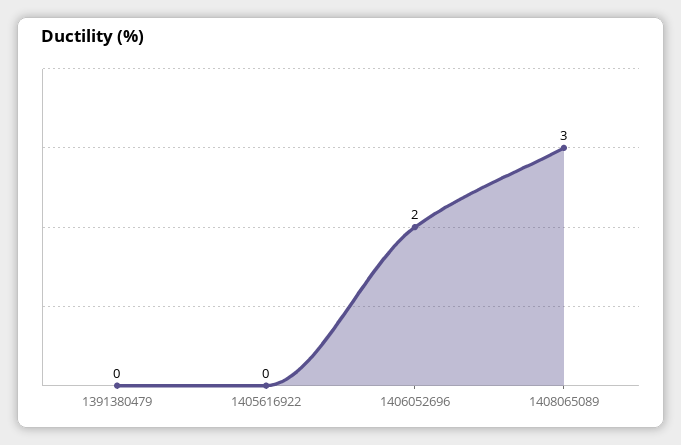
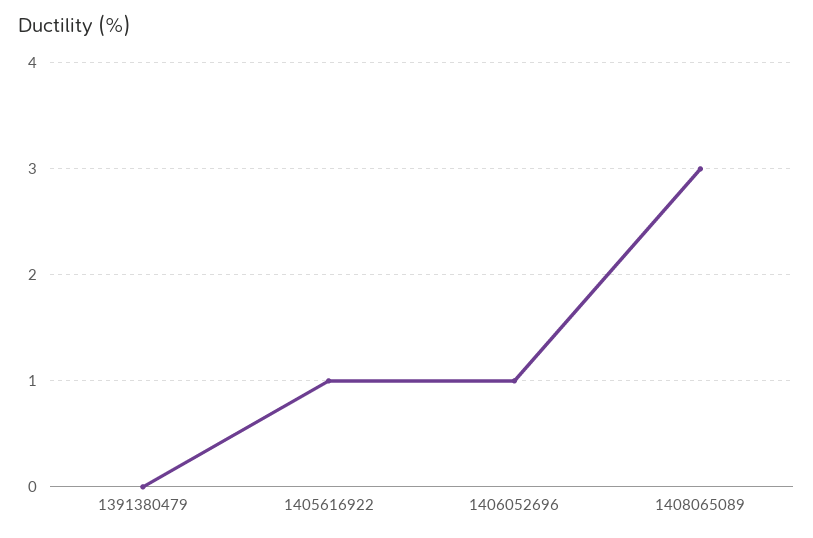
  {
    "1391380479": 0,
-   "1405616922": 0,
+   "1405616922": 1,
-   "1406052696": 2,
+   "1406052696": 1,
    "1408065089": 3
  }

